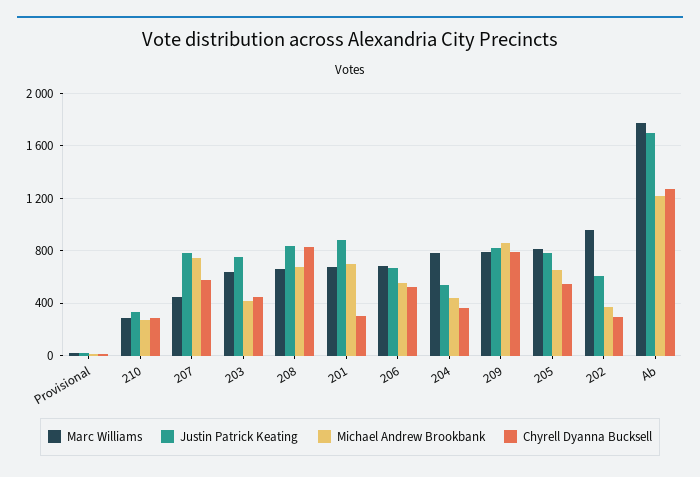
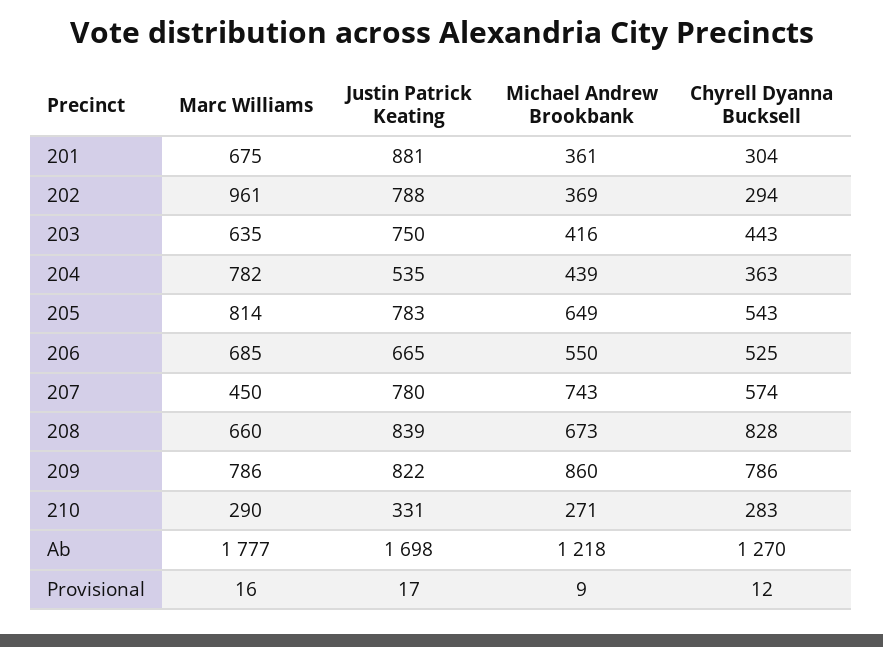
  {
    "Marc Williams": {
      "Provisional": 16,
      "210": 290,
      "207": 450,
      "203": 635,
      "208": 660,
      "201": 675,
      "206": 685,
      "204": 782,
      "209": 786,
      "205": 814,
      "202": 961,
      "Ab": 1777
    },
    "Justin Patrick Keating": {
      "Provisional": 17,
      "210": 331,
      "207": 780,
      "203": 750,
      "208": 839,
      "201": 881,
      "206": 665,
      "204": 535,
      "209": 822,
      "205": 783,
-     "202": 600,
+     "202": 788,
      "Ab": 1698
    },
    "Michael Andrew Brookbank": {
      "Provisional": 9,
      "210": 271,
      "207": 743,
      "203": 416,
      "208": 673,
-     "201": 700,
+     "201": 361,
      "206": 550,
      "204": 439,
      "209": 860,
      "205": 649,
      "202": 369,
      "Ab": 1218
    },
    "Chyrell Dyanna Bucksell": {
      "Provisional": 12,
      "210": 283,
      "207": 574,
      "203": 443,
      "208": 828,
      "201": 304,
      "206": 525,
      "204": 363,
      "209": 786,
      "205": 543,
      "202": 294,
      "Ab": 1270
    }
  }

